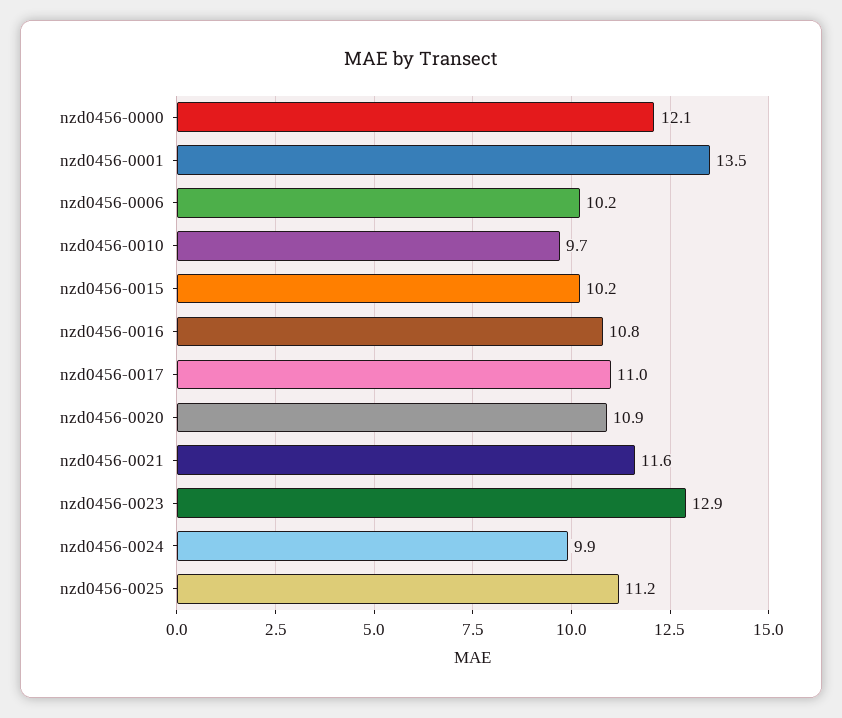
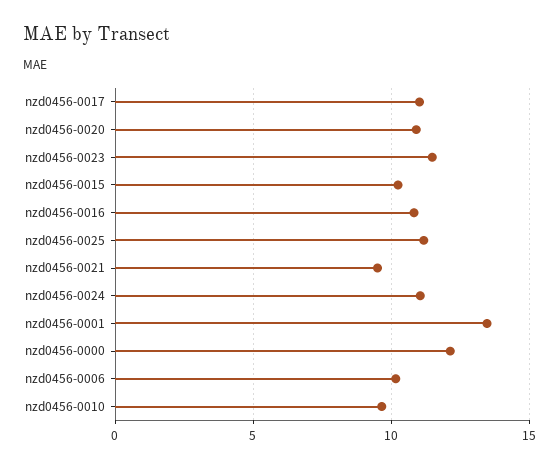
  {
    "nzd0456-0000": 12.1,
    "nzd0456-0001": 13.5,
    "nzd0456-0006": 10.2,
    "nzd0456-0010": 9.7,
    "nzd0456-0015": 10.2,
    "nzd0456-0016": 10.8,
    "nzd0456-0017": 11,
    "nzd0456-0020": 10.9,
-   "nzd0456-0021": 11.6,
+   "nzd0456-0021": 9.5,
-   "nzd0456-0023": 12.9,
+   "nzd0456-0023": 11.5,
-   "nzd0456-0024": 9.9,
+   "nzd0456-0024": 11,
    "nzd0456-0025": 11.2
  }

